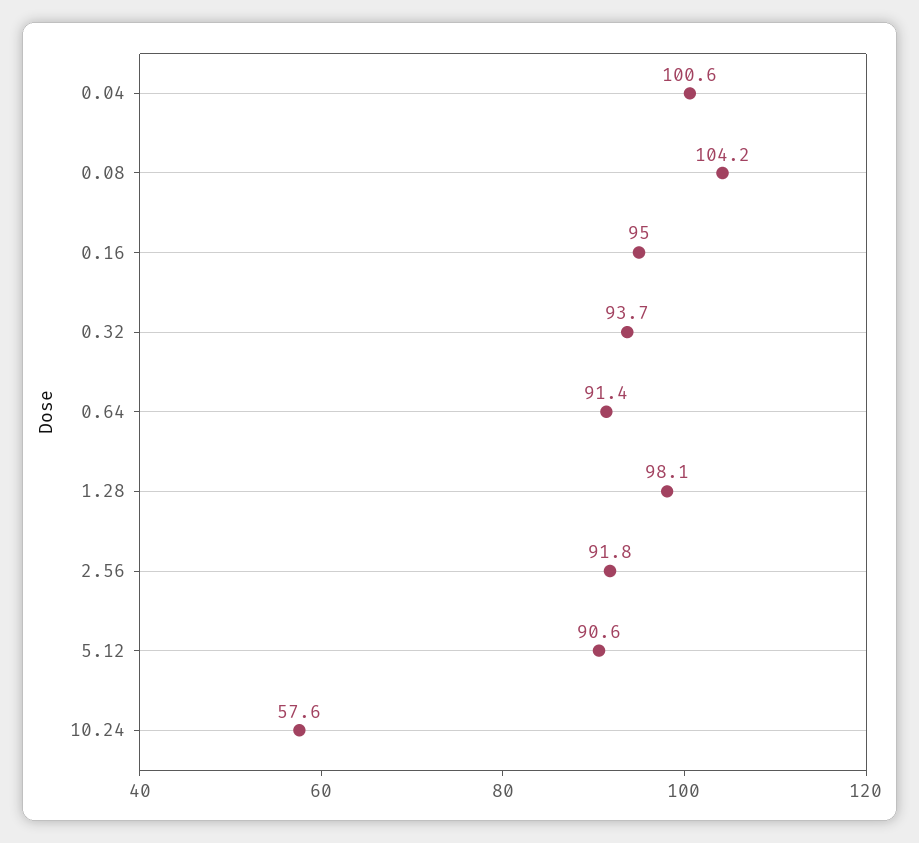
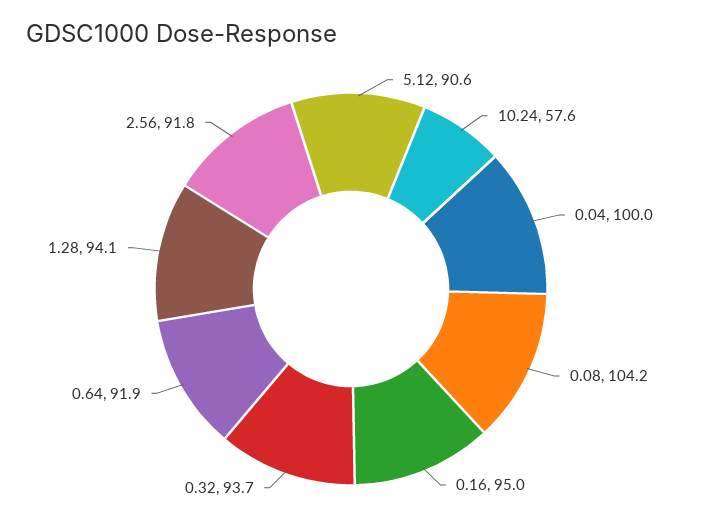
  {
-   "0.04": 100.6,
+   "0.04": 100,
    "0.08": 104.2,
    "0.16": 95,
    "0.32": 93.7,
-   "0.64": 91.4,
+   "0.64": 91.9,
-   "1.28": 98.1,
+   "1.28": 94.1,
    "2.56": 91.8,
    "5.12": 90.6,
    "10.24": 57.6
  }

